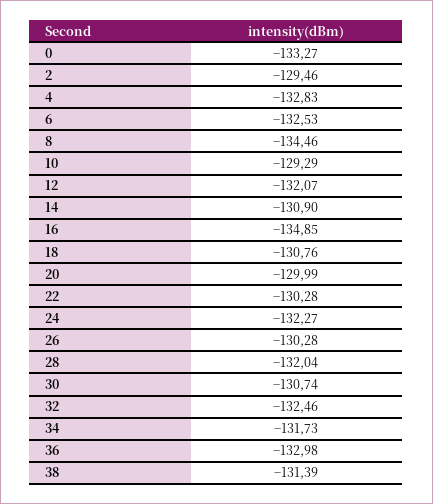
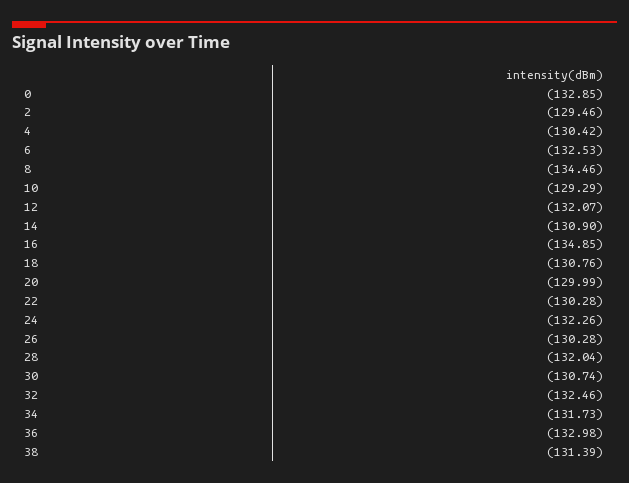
  {
-   "0": -133.27,
+   "0": -132.85,
    "2": -129.46,
-   "4": -132.83,
+   "4": -130.42,
    "6": -132.53,
    "8": -134.46,
    "10": -129.29,
    "12": -132.07,
    "14": -130.9,
    "16": -134.85,
    "18": -130.76,
    "20": -129.99,
    "22": -130.28,
-   "24": -132.27,
+   "24": -132.26,
    "26": -130.28,
    "28": -132.04,
    "30": -130.74,
    "32": -132.46,
    "34": -131.73,
    "36": -132.98,
    "38": -131.39
  }

